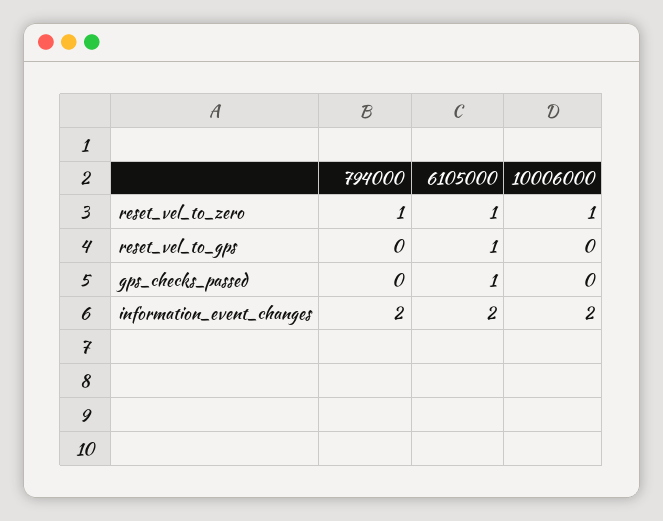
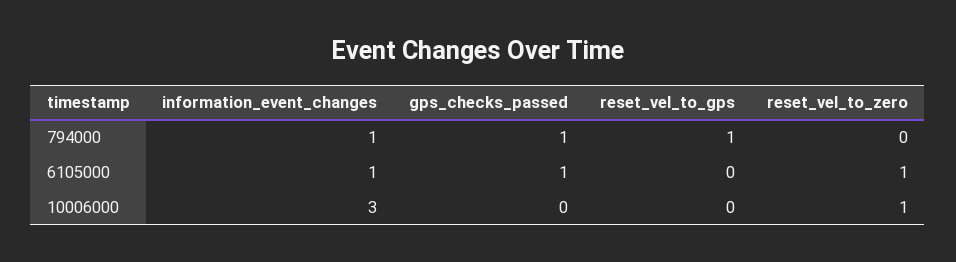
  {
    "794000": {
-     "reset_vel_to_zero": 1,
+     "reset_vel_to_zero": 0,
-     "reset_vel_to_gps": 0,
+     "reset_vel_to_gps": 1,
-     "gps_checks_passed": 0,
+     "gps_checks_passed": 1,
-     "information_event_changes": 2
+     "information_event_changes": 1
    },
    "6105000": {
      "reset_vel_to_zero": 1,
-     "reset_vel_to_gps": 1,
+     "reset_vel_to_gps": 0,
      "gps_checks_passed": 1,
-     "information_event_changes": 2
+     "information_event_changes": 1
    },
    "10006000": {
      "reset_vel_to_zero": 1,
      "reset_vel_to_gps": 0,
      "gps_checks_passed": 0,
-     "information_event_changes": 2
+     "information_event_changes": 3
    }
  }

